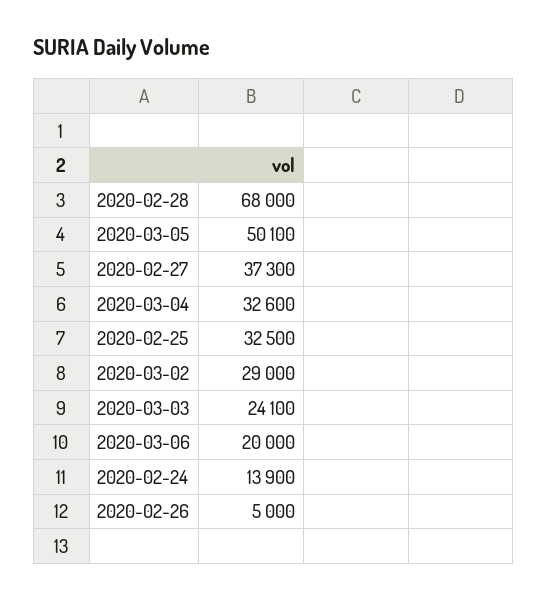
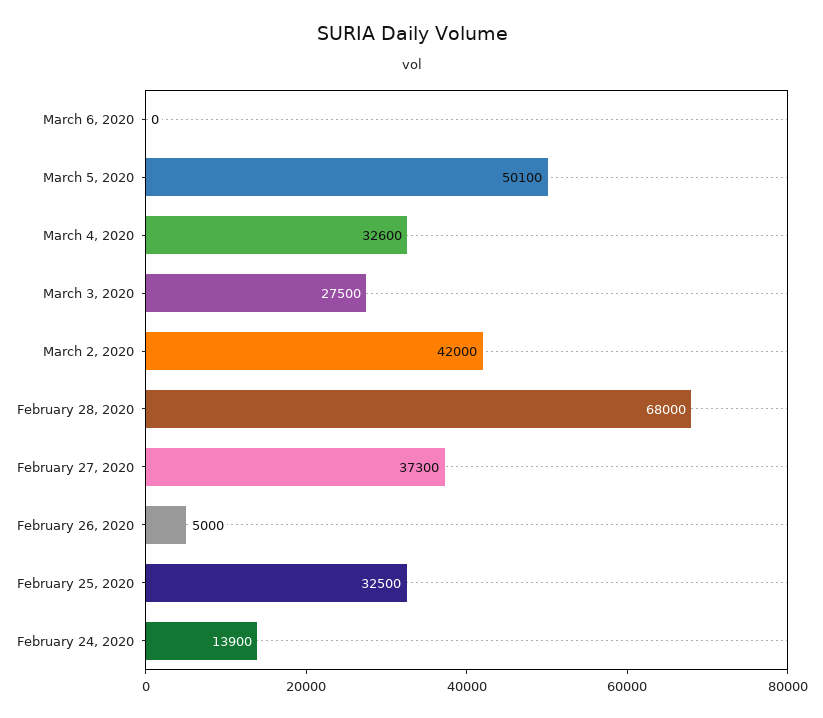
  {
    "2020-02-28": 68000,
    "2020-03-05": 50100,
    "2020-02-27": 37300,
    "2020-03-04": 32600,
    "2020-02-25": 32500,
-   "2020-03-02": 29000,
+   "2020-03-02": 42000,
-   "2020-03-03": 24100,
+   "2020-03-03": 27500,
-   "2020-03-06": 20000,
+   "2020-03-06": 0,
    "2020-02-24": 13900,
    "2020-02-26": 5000
  }

